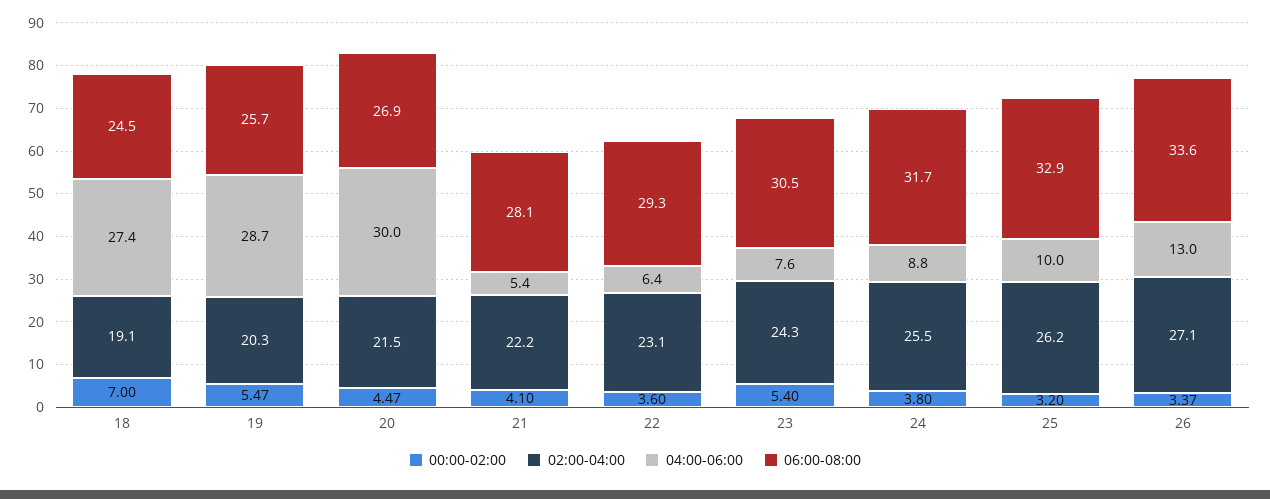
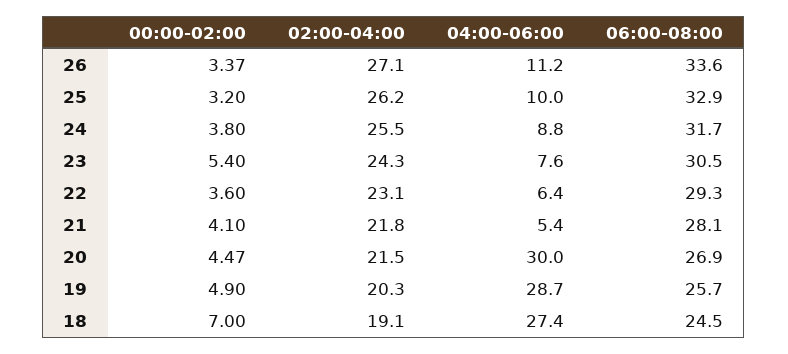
  {
    "00:00-02:00": {
      "18": 7,
-     "19": 5.47,
+     "19": 4.9,
      "20": 4.47,
      "21": 4.1,
      "22": 3.6,
      "23": 5.4,
      "24": 3.8,
      "25": 3.2,
      "26": 3.37
    },
    "02:00-04:00": {
      "18": 19.1,
      "19": 20.3,
      "20": 21.5,
-     "21": 22.2,
+     "21": 21.8,
      "22": 23.1,
      "23": 24.3,
      "24": 25.5,
      "25": 26.2,
      "26": 27.1
    },
    "04:00-06:00": {
      "18": 27.4,
      "19": 28.7,
      "20": 30,
      "21": 5.4,
      "22": 6.4,
      "23": 7.6,
      "24": 8.8,
      "25": 10,
-     "26": 13
+     "26": 11.2
    },
    "06:00-08:00": {
      "18": 24.5,
      "19": 25.7,
      "20": 26.9,
      "21": 28.1,
      "22": 29.3,
      "23": 30.5,
      "24": 31.7,
      "25": 32.9,
      "26": 33.6
    }
  }

